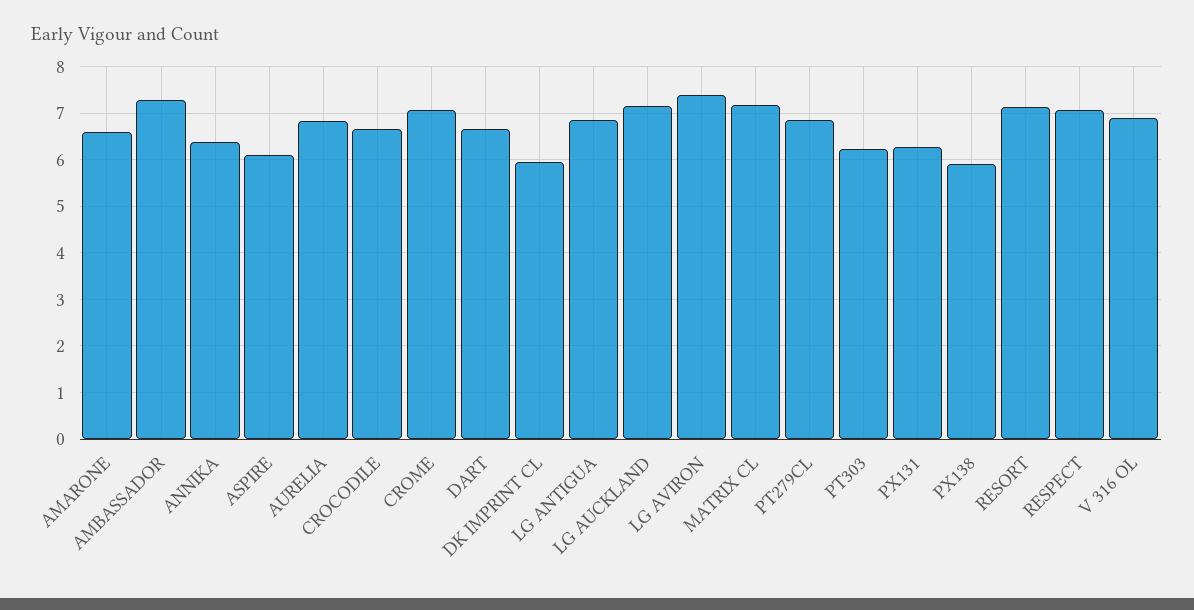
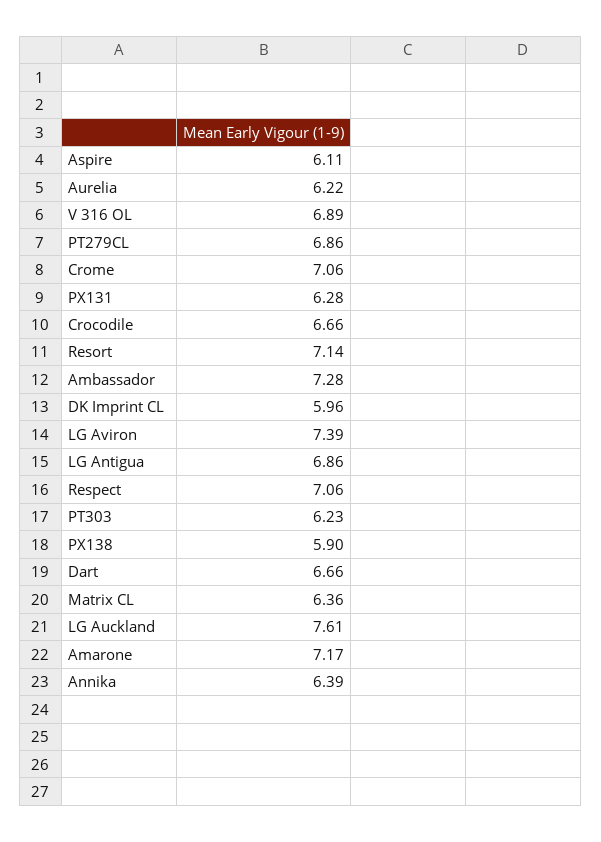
  {
-   "AMARONE": 6.6,
+   "AMARONE": 7.17,
    "AMBASSADOR": 7.28,
    "ANNIKA": 6.39,
    "ASPIRE": 6.11,
-   "AURELIA": 6.8,
+   "AURELIA": 6.22,
    "CROCODILE": 6.66,
    "CROME": 7.06,
    "DART": 6.66,
    "DK IMPRINT CL": 5.96,
    "LG ANTIGUA": 6.86,
-   "LG AUCKLAND": 7.2,
+   "LG AUCKLAND": 7.61,
    "LG AVIRON": 7.39,
-   "MATRIX CL": 7.2,
+   "MATRIX CL": 6.36,
    "PT279CL": 6.86,
    "PT303": 6.23,
    "PX131": 6.28,
    "PX138": 5.9,
    "RESORT": 7.14,
    "RESPECT": 7.06,
    "V 316 OL": 6.89
  }

